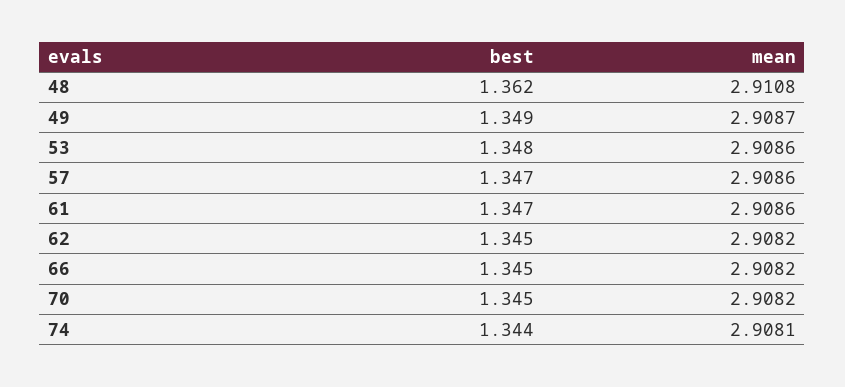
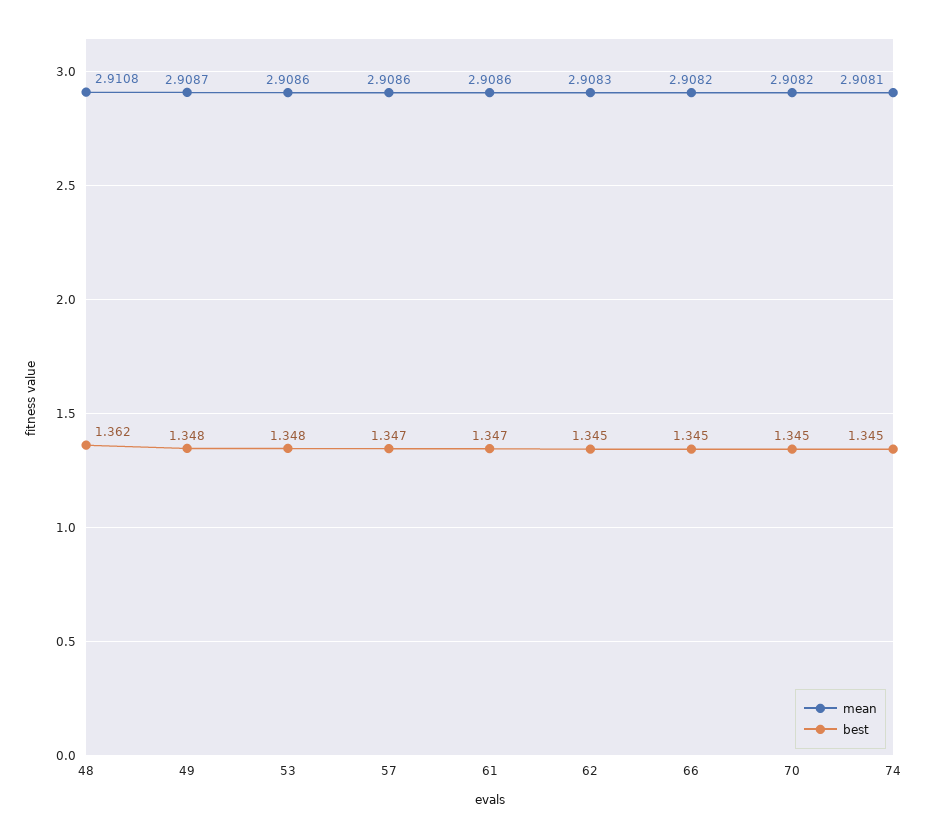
  {
    "best": {
      "48": 1.362,
-     "49": 1.349,
+     "49": 1.348,
      "53": 1.348,
      "57": 1.347,
      "61": 1.347,
      "62": 1.345,
      "66": 1.345,
      "70": 1.345,
-     "74": 1.344
+     "74": 1.345
    },
    "mean": {
      "48": 2.9108,
      "49": 2.9087,
      "53": 2.9086,
      "57": 2.9086,
      "61": 2.9086,
-     "62": 2.9082,
+     "62": 2.9083,
      "66": 2.9082,
      "70": 2.9082,
      "74": 2.9081
    }
  }

